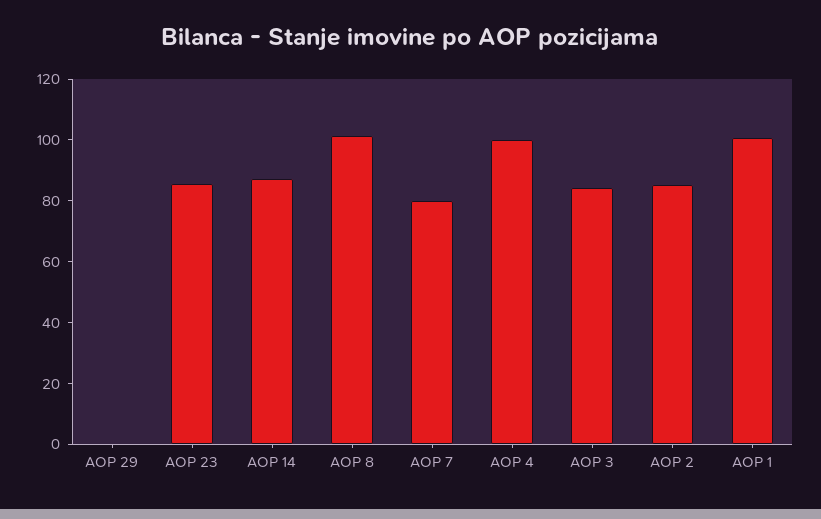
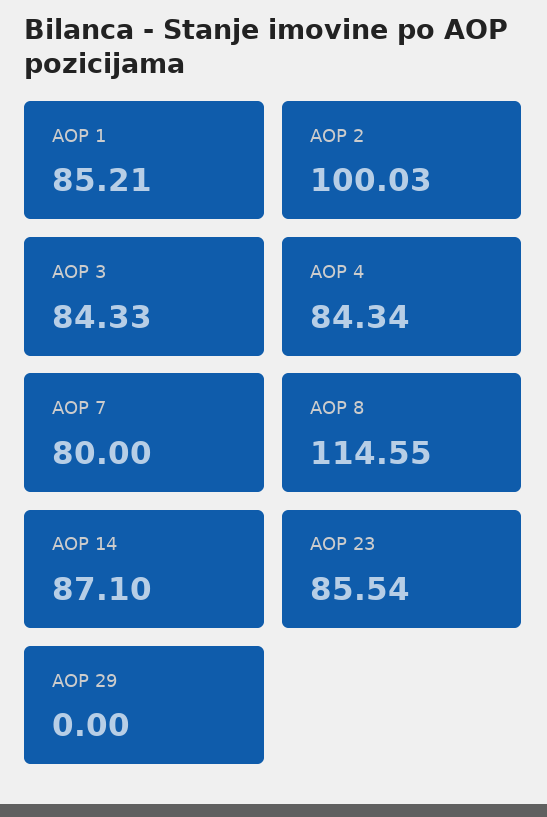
  {
    "AOP 29": 0,
    "AOP 23": 85.54,
    "AOP 14": 87.1,
-   "AOP 8": 100,
+   "AOP 8": 114.55,
    "AOP 7": 80,
-   "AOP 4": 100,
+   "AOP 4": 84.34,
    "AOP 3": 84.33,
-   "AOP 2": 85,
+   "AOP 2": 100.03,
-   "AOP 1": 100
+   "AOP 1": 85.21
  }

